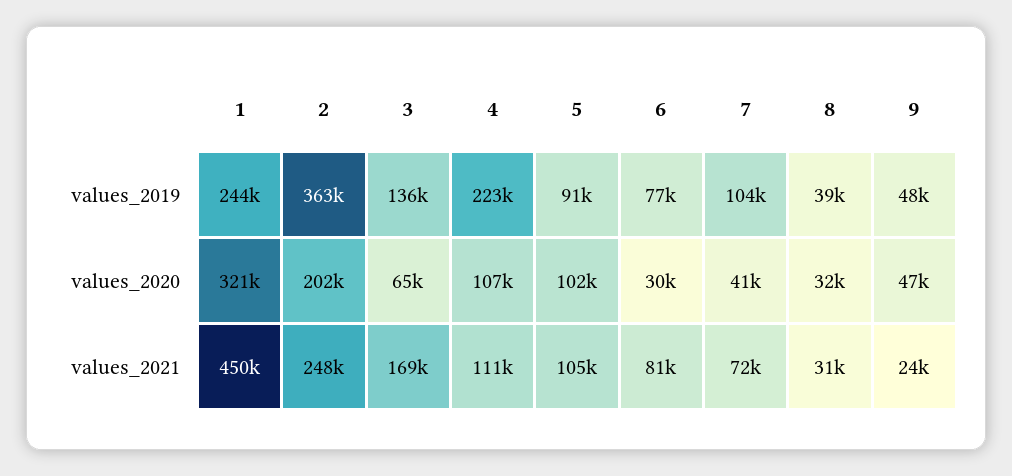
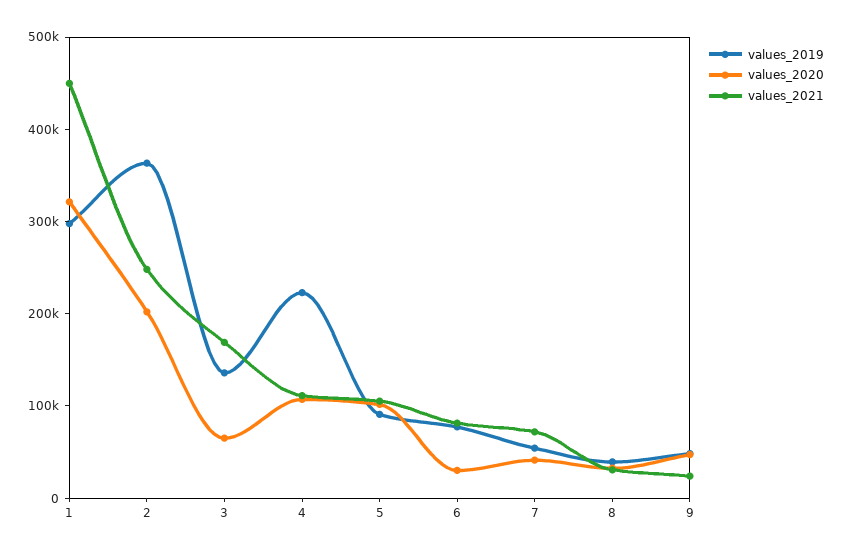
  {
    "values_2019": {
-     "1": 244000,
+     "1": 300000,
      "2": 363000,
      "3": 136000,
      "4": 223000,
      "5": 91000,
      "6": 77000,
-     "7": 104000,
+     "7": 60000,
      "8": 39000,
      "9": 48000
    },
    "values_2020": {
      "1": 321000,
      "2": 202000,
      "3": 65000,
      "4": 107000,
      "5": 102000,
      "6": 30000,
      "7": 41000,
      "8": 32000,
      "9": 47000
    },
    "values_2021": {
      "1": 450000,
      "2": 248000,
      "3": 169000,
      "4": 111000,
      "5": 105000,
      "6": 81000,
      "7": 72000,
      "8": 31000,
      "9": 24000
    }
  }

